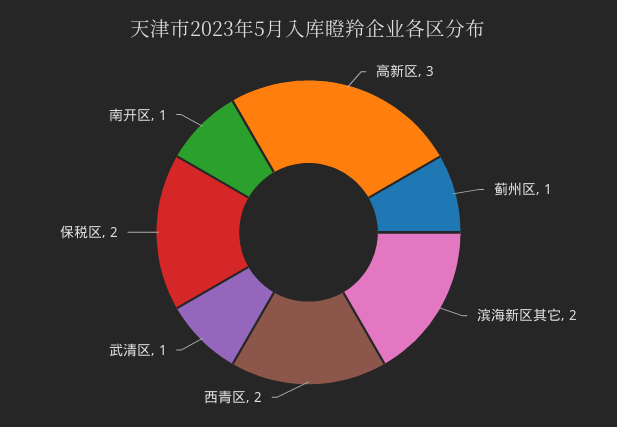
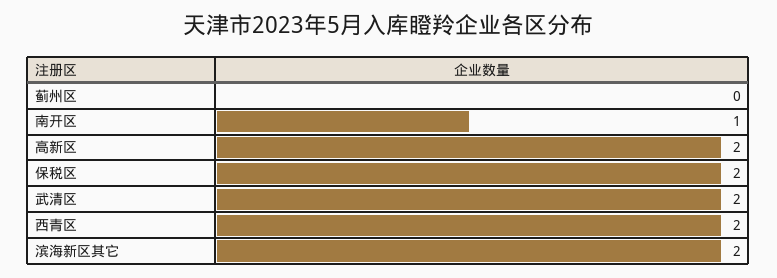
  {
-   "高新区": 3,
+   "高新区": 2,
-   "蓟州区": 1,
+   "蓟州区": 0,
    "滨海新区其它": 2,
    "西青区": 2,
-   "武清区": 1,
+   "武清区": 2,
    "保税区": 2,
    "南开区": 1
  }

